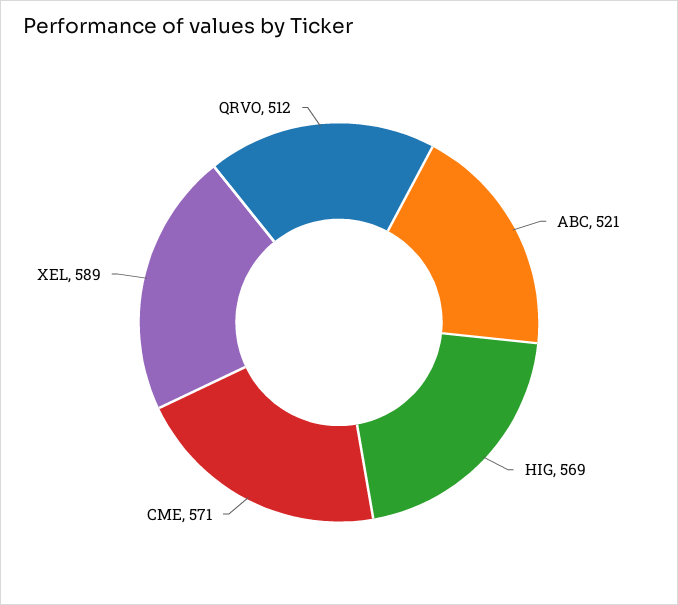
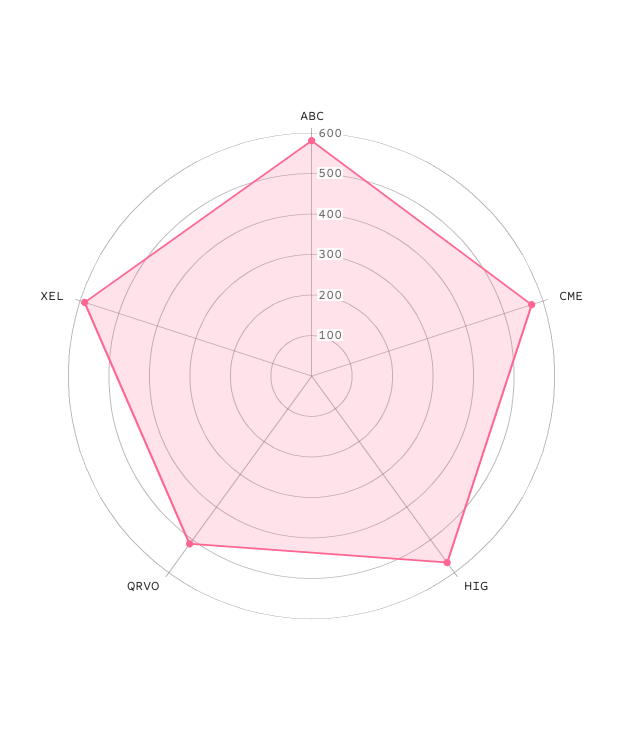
  {
-   "ABC": 521,
+   "ABC": 580,
    "HIG": 569,
    "CME": 571,
    "XEL": 589,
    "QRVO": 512
  }

